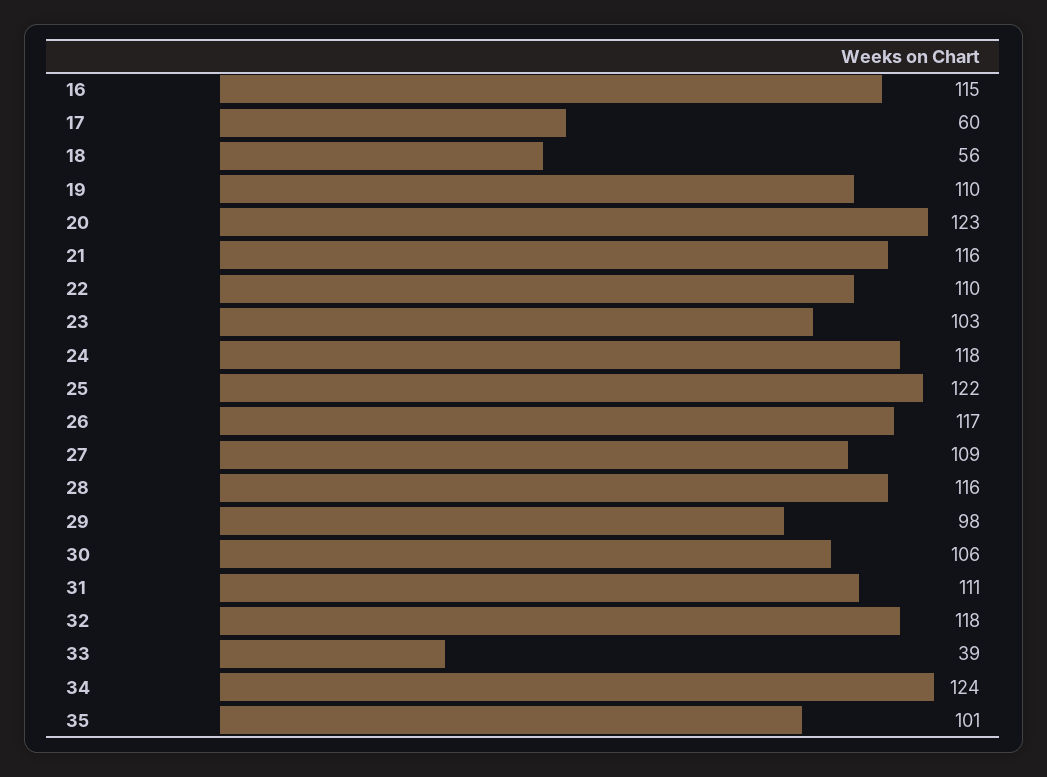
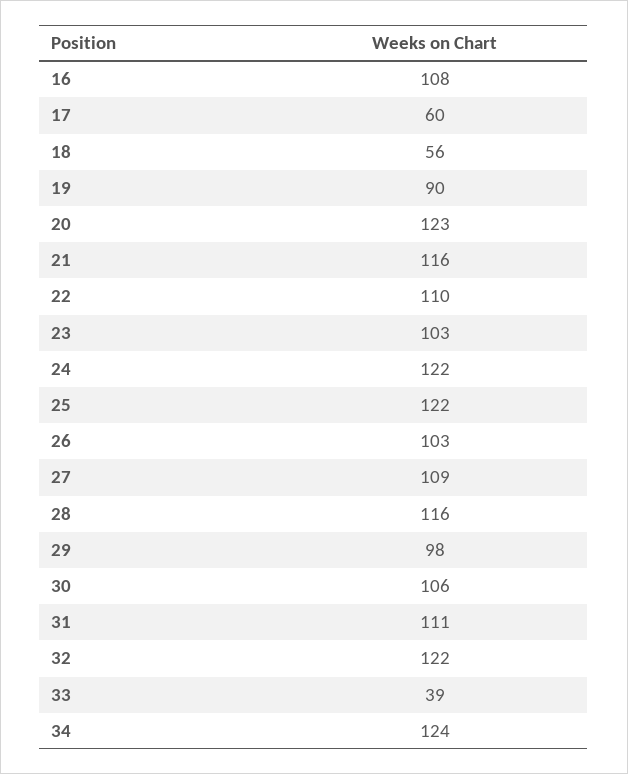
  {
-   "16": 115,
+   "16": 108,
    "17": 60,
    "18": 56,
-   "19": 110,
+   "19": 90,
    "20": 123,
    "21": 116,
    "22": 110,
    "23": 103,
-   "24": 118,
+   "24": 122,
    "25": 122,
-   "26": 117,
+   "26": 103,
    "27": 109,
    "28": 116,
    "29": 98,
    "30": 106,
    "31": 111,
-   "32": 118,
+   "32": 122,
    "33": 39,
-   "34": 124,
+   "34": 124
-   "35": 101
  }

